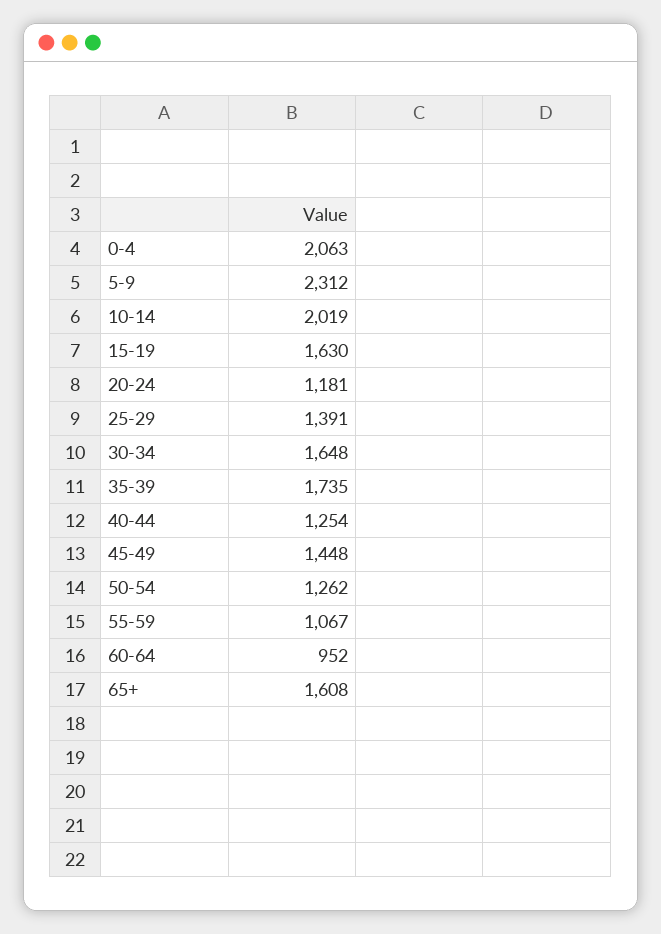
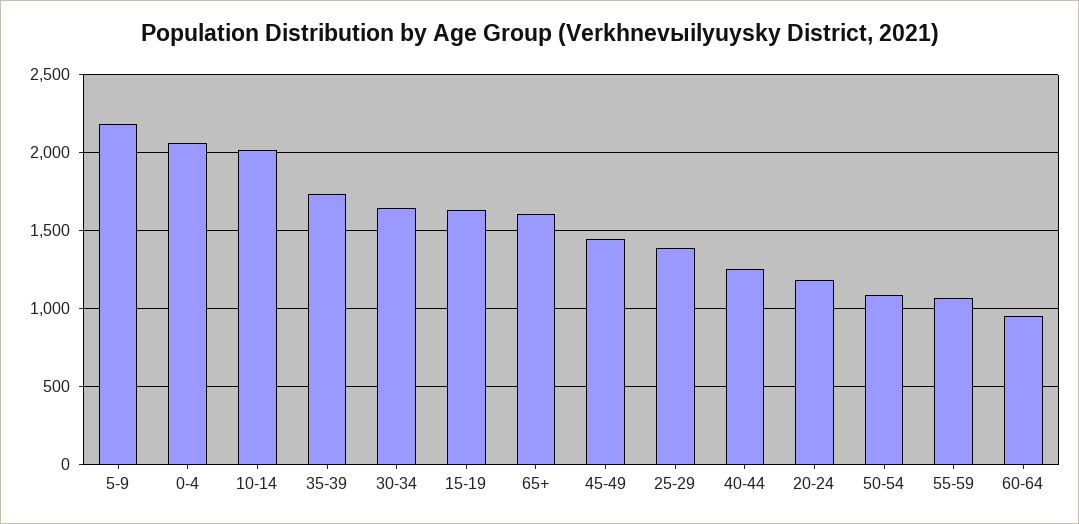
  {
    "0-4": 2063,
-   "5-9": 2312,
+   "5-9": 2200,
    "10-14": 2019,
    "15-19": 1630,
    "20-24": 1181,
    "25-29": 1391,
    "30-34": 1648,
    "35-39": 1735,
    "40-44": 1254,
    "45-49": 1448,
-   "50-54": 1262,
+   "50-54": 1100,
    "55-59": 1067,
    "60-64": 952,
    "65+": 1608
  }

